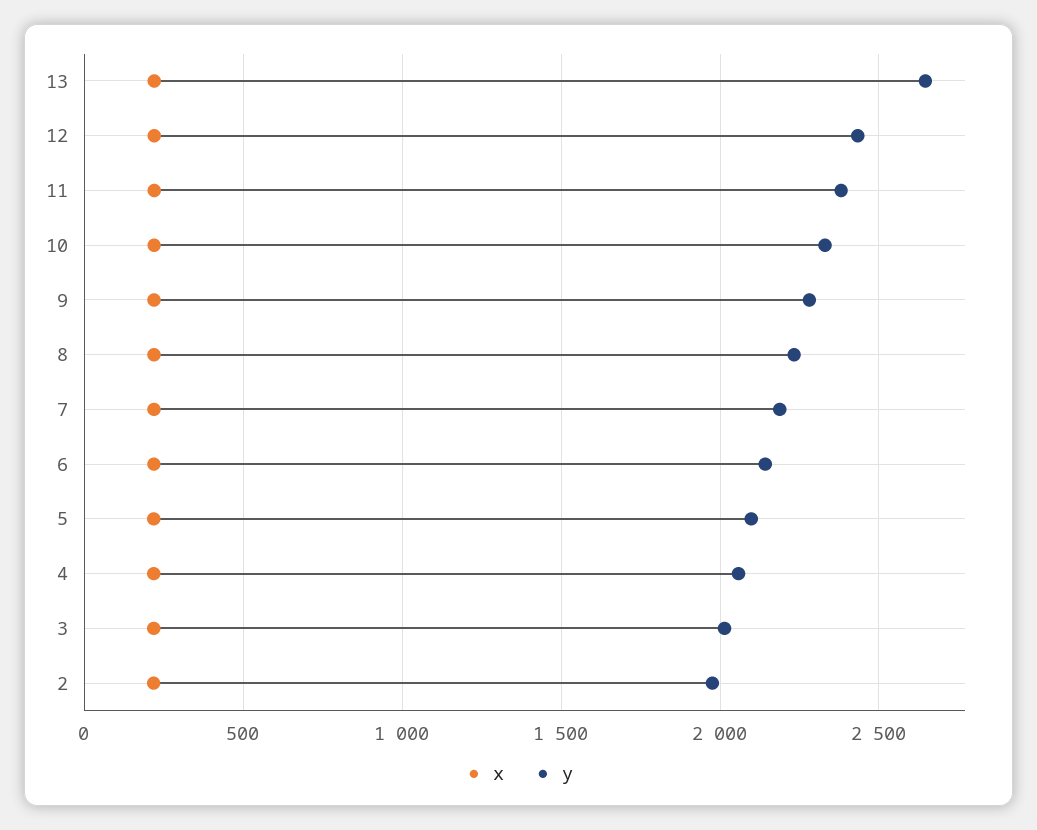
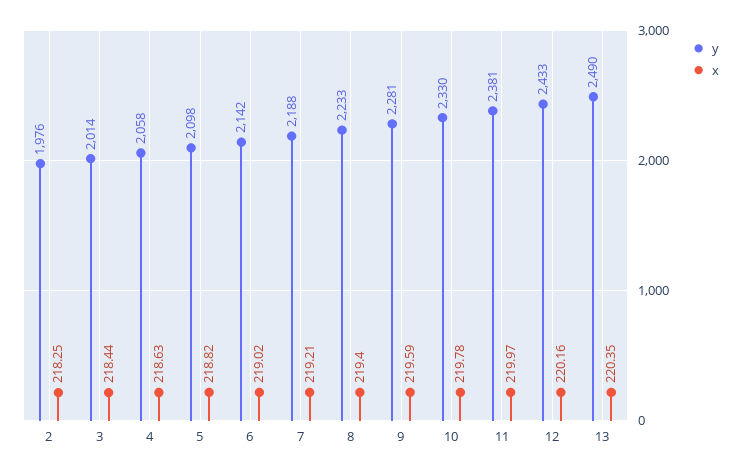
  {
    "x": {
      "13": 220.35,
      "12": 220.16,
      "11": 219.97,
      "10": 219.78,
      "9": 219.59,
      "8": 219.4,
      "7": 219.21,
      "6": 219.02,
      "5": 218.82,
      "4": 218.63,
      "3": 218.44,
      "2": 218.25
    },
    "y": {
-     "13": 2650,
+     "13": 2490,
      "12": 2433,
      "11": 2381,
      "10": 2330,
      "9": 2281,
      "8": 2233,
      "7": 2188,
      "6": 2142,
      "5": 2098,
      "4": 2058,
      "3": 2014,
      "2": 1976
    }
  }

